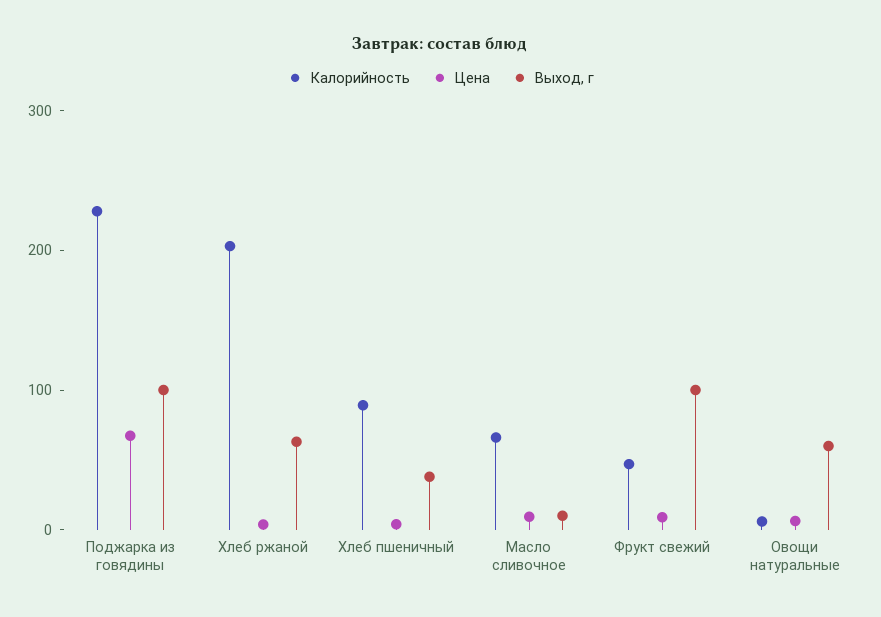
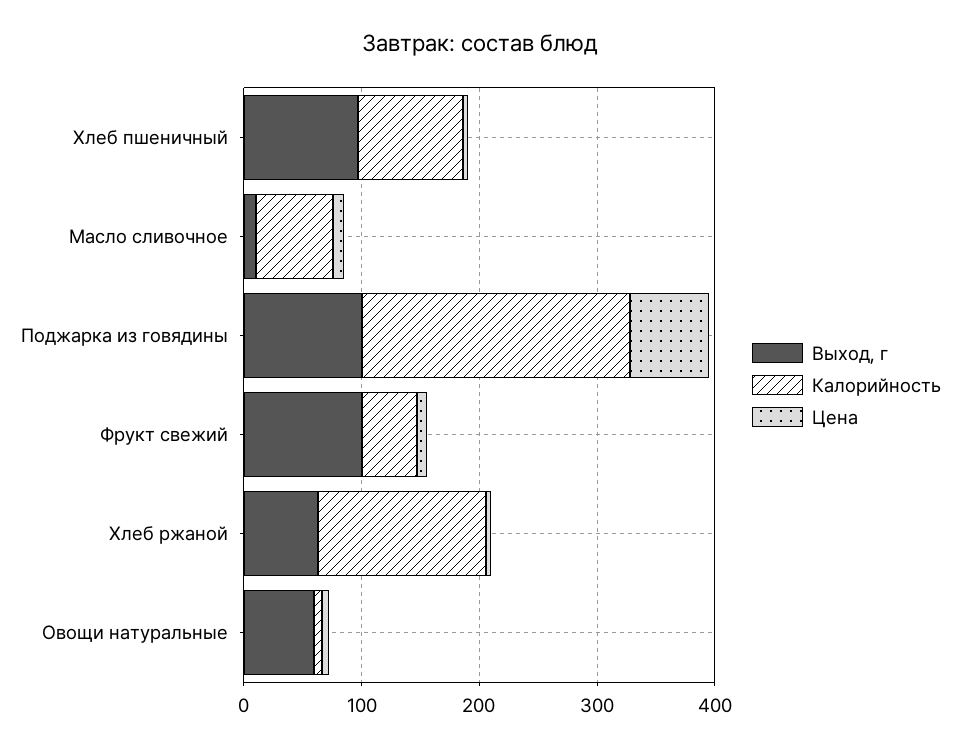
  {
    "Калорийность": {
      "Поджарка из говядины": 220,
-     "Хлеб ржаной": 200,
+     "Хлеб ржаной": 140,
      "Хлеб пшеничный": 80,
      "Масло сливочное": 60,
      "Фрукт свежий": 40,
      "Овощи натуральные": 0
    },
    "Цена": {
      "Поджарка из говядины": 60,
      "Хлеб ржаной": 0,
      "Хлеб пшеничный": 0,
      "Масло сливочное": 0,
      "Фрукт свежий": 0,
      "Овощи натуральные": 0
    },
    "Выход, г": {
      "Поджарка из говядины": 100,
      "Хлеб ржаной": 60,
-     "Хлеб пшеничный": 40,
+     "Хлеб пшеничный": 100,
      "Масло сливочное": 20,
      "Фрукт свежий": 100,
      "Овощи натуральные": 60
    }
  }

